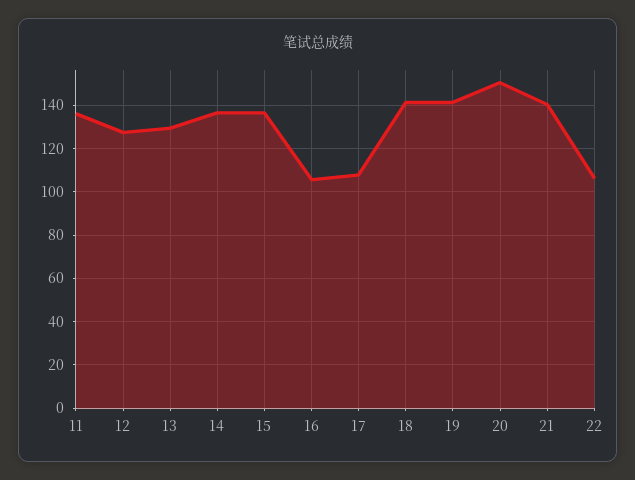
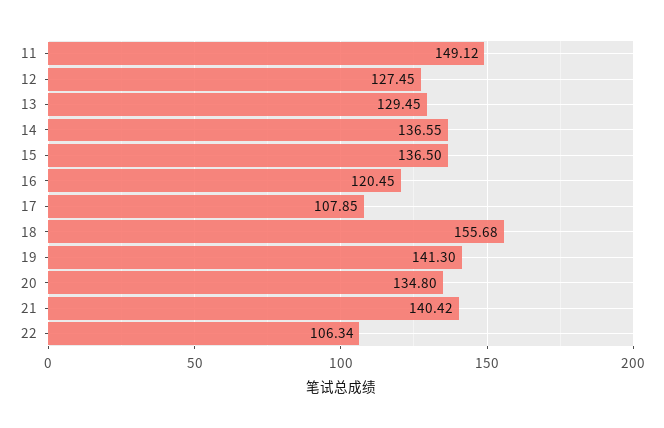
  {
-   "11": 135,
+   "11": 149.12,
    "12": 127.45,
    "13": 129.45,
    "14": 136.55,
    "15": 136.5,
-   "16": 105,
+   "16": 120.45,
    "17": 107.85,
-   "18": 140,
+   "18": 155.68,
    "19": 141.3,
-   "20": 150,
+   "20": 134.8,
    "21": 140.42,
    "22": 106.34
  }

